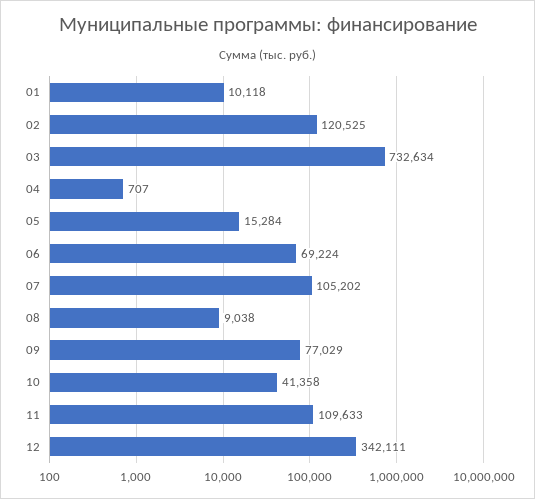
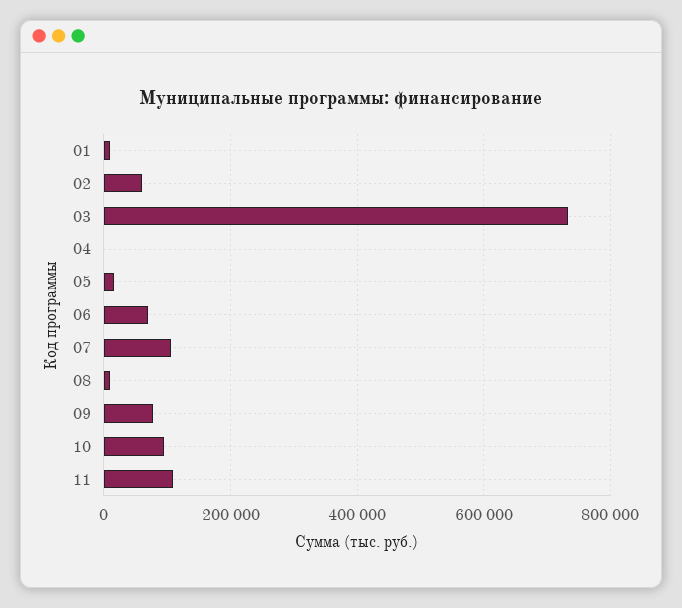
  {
    "01": 10118,
-   "02": 120525,
+   "02": 60000,
    "03": 732634,
    "04": 707,
    "05": 15284,
    "06": 69224,
    "07": 105202,
    "08": 9038,
    "09": 77029,
-   "10": 41358,
+   "10": 100000,
-   "11": 109633,
+   "11": 109633
-   "12": 342111
  }

